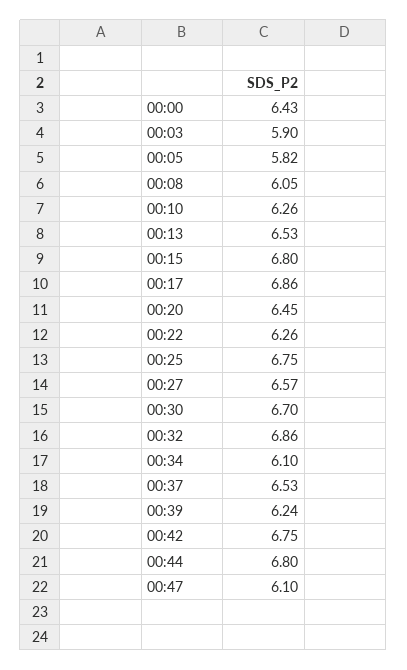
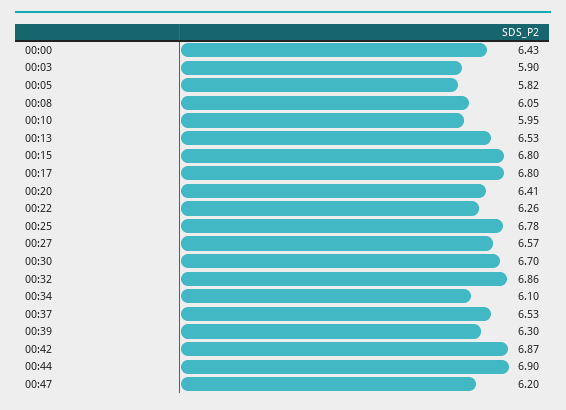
  {
    "00:00": 6.43,
    "00:03": 5.9,
    "00:05": 5.82,
    "00:08": 6.05,
-   "00:10": 6.26,
+   "00:10": 5.95,
    "00:13": 6.53,
    "00:15": 6.8,
-   "00:17": 6.86,
+   "00:17": 6.8,
-   "00:20": 6.45,
+   "00:20": 6.41,
    "00:22": 6.26,
-   "00:25": 6.75,
+   "00:25": 6.78,
    "00:27": 6.57,
    "00:30": 6.7,
    "00:32": 6.86,
    "00:34": 6.1,
    "00:37": 6.53,
-   "00:39": 6.24,
+   "00:39": 6.3,
-   "00:42": 6.75,
+   "00:42": 6.87,
-   "00:44": 6.8,
+   "00:44": 6.9,
-   "00:47": 6.1
+   "00:47": 6.2
  }

